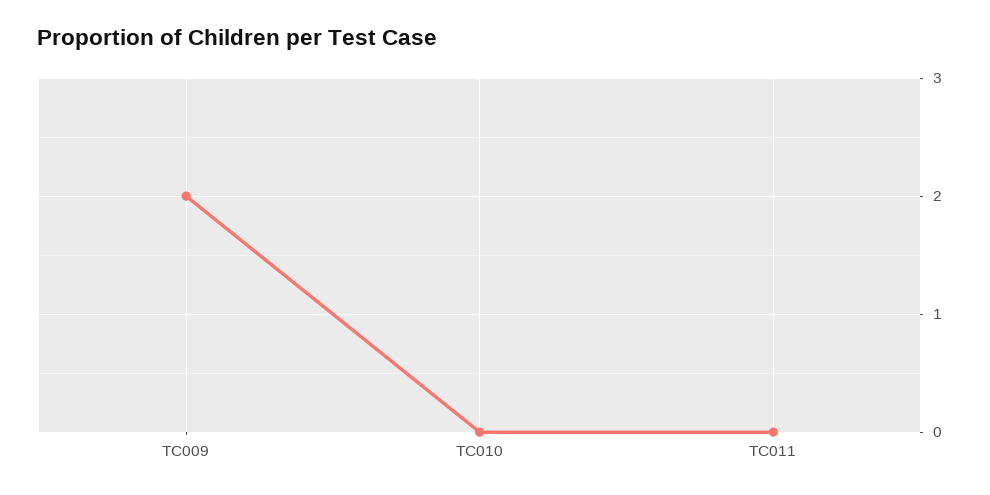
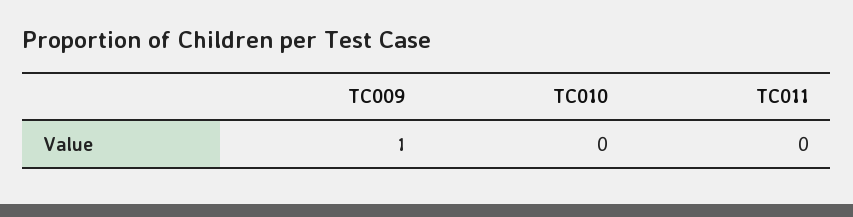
  {
-   "TC009": 2,
+   "TC009": 1,
    "TC010": 0,
    "TC011": 0
  }

